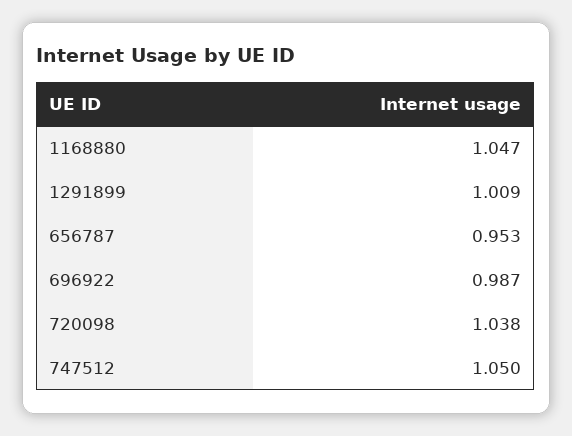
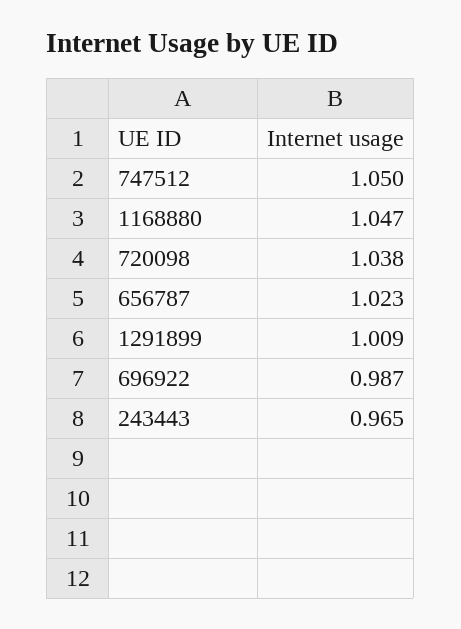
  {
    "1168880": 1.047,
    "1291899": 1.009,
-   "656787": 0.953,
+   "656787": 1.023,
    "696922": 0.987,
    "720098": 1.038,
-   "747512": 1.05
+   "747512": 1.05,
+   "243443": 0.965
  }

